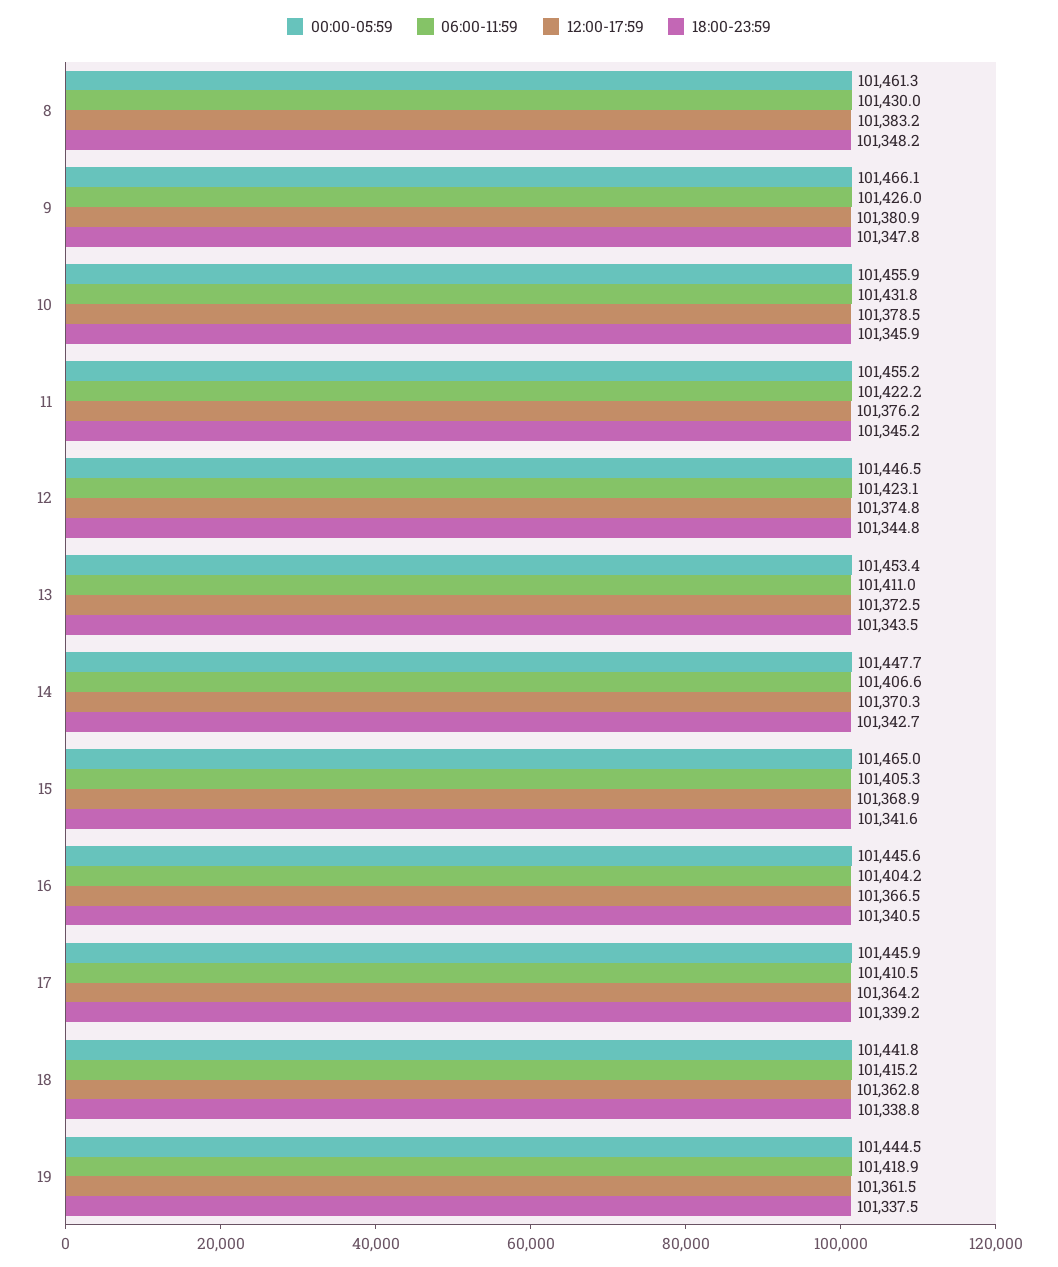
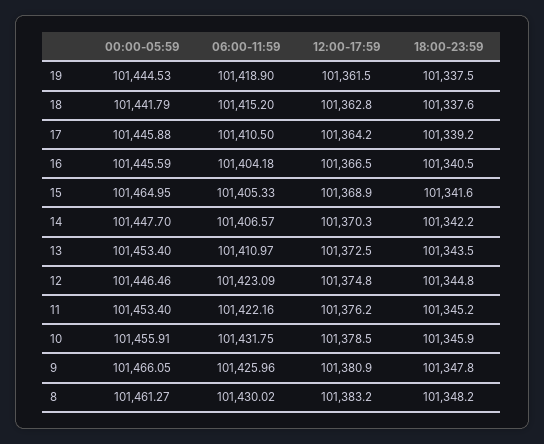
  {
    "00:00-05:59": {
      "8": 101461.27,
      "9": 101466.05,
      "10": 101455.91,
-     "11": 101455.2,
+     "11": 101453.4,
      "12": 101446.46,
      "13": 101453.4,
      "14": 101447.7,
      "15": 101464.95,
      "16": 101445.59,
      "17": 101445.88,
      "18": 101441.79,
      "19": 101444.53
    },
    "06:00-11:59": {
      "8": 101430.02,
      "9": 101425.96,
      "10": 101431.75,
      "11": 101422.16,
      "12": 101423.09,
      "13": 101410.97,
      "14": 101406.57,
      "15": 101405.33,
      "16": 101404.18,
      "17": 101410.5,
      "18": 101415.2,
      "19": 101418.9
    },
    "12:00-17:59": {
      "8": 101383.2,
      "9": 101380.9,
      "10": 101378.5,
      "11": 101376.2,
      "12": 101374.8,
      "13": 101372.5,
      "14": 101370.3,
      "15": 101368.9,
      "16": 101366.5,
      "17": 101364.2,
      "18": 101362.8,
      "19": 101361.5
    },
    "18:00-23:59": {
      "8": 101348.2,
      "9": 101347.8,
      "10": 101345.9,
      "11": 101345.2,
      "12": 101344.8,
      "13": 101343.5,
-     "14": 101342.7,
+     "14": 101342.2,
      "15": 101341.6,
      "16": 101340.5,
      "17": 101339.2,
-     "18": 101338.8,
+     "18": 101337.6,
      "19": 101337.5
    }
  }

